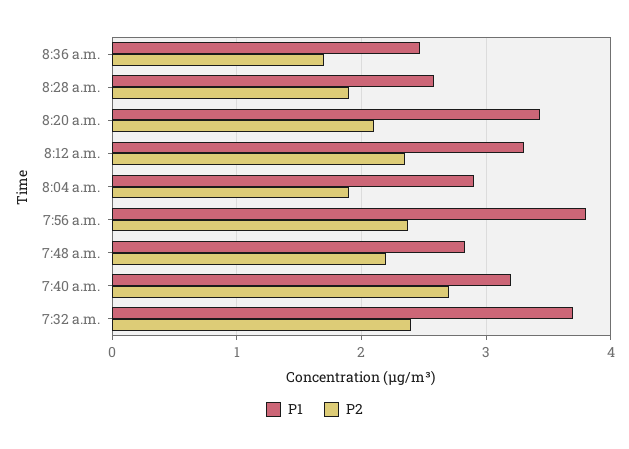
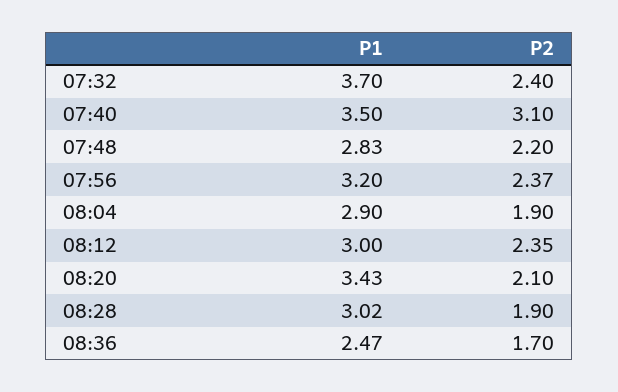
  {
    "P1": {
      "8:36 a.m.": 2.47,
-     "8:28 a.m.": 2.6,
+     "8:28 a.m.": 3.02,
      "8:20 a.m.": 3.43,
-     "8:12 a.m.": 3.3,
+     "8:12 a.m.": 3,
      "8:04 a.m.": 2.9,
-     "7:56 a.m.": 3.8,
+     "7:56 a.m.": 3.2,
      "7:48 a.m.": 2.83,
-     "7:40 a.m.": 3.2,
+     "7:40 a.m.": 3.5,
      "7:32 a.m.": 3.7
    },
    "P2": {
      "8:36 a.m.": 1.7,
      "8:28 a.m.": 1.9,
      "8:20 a.m.": 2.1,
      "8:12 a.m.": 2.35,
      "8:04 a.m.": 1.9,
      "7:56 a.m.": 2.37,
      "7:48 a.m.": 2.2,
-     "7:40 a.m.": 2.7,
+     "7:40 a.m.": 3.1,
      "7:32 a.m.": 2.4
    }
  }

